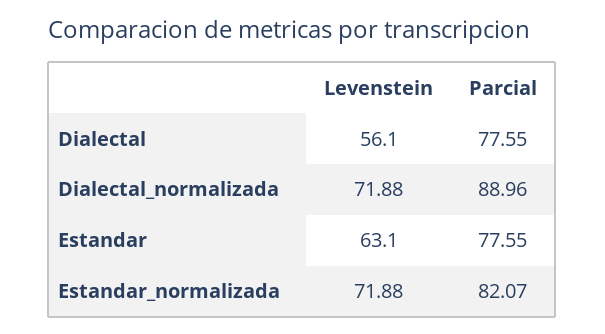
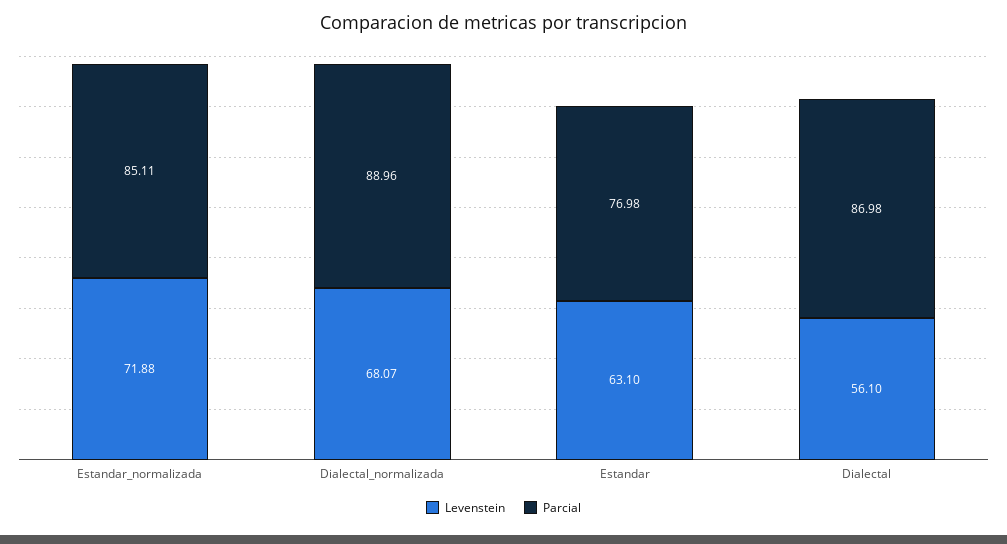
  {
    "Levenstein": {
      "Dialectal": 56.1,
-     "Dialectal_normalizada": 71.88,
+     "Dialectal_normalizada": 68.07,
      "Estandar": 63.1,
      "Estandar_normalizada": 71.88
    },
    "Parcial": {
-     "Dialectal": 77.55,
+     "Dialectal": 86.98,
      "Dialectal_normalizada": 88.96,
-     "Estandar": 77.55,
+     "Estandar": 76.98,
-     "Estandar_normalizada": 82.07
+     "Estandar_normalizada": 85.11
    }
  }

